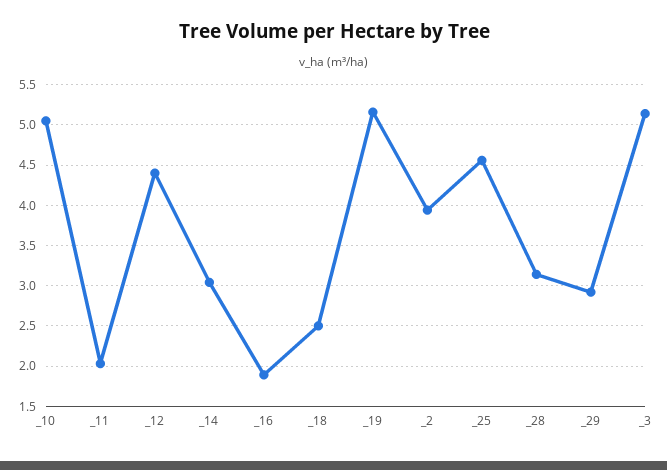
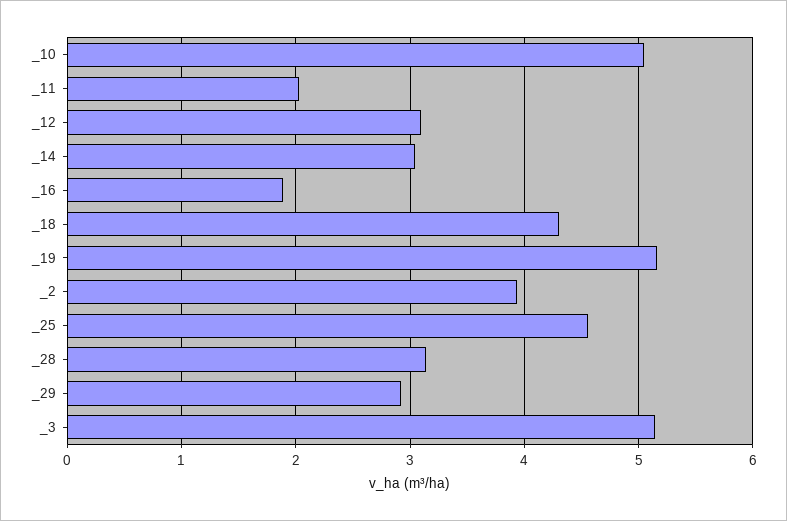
  {
    "_10": 5.1,
    "_11": 2,
-   "_12": 4.4,
+   "_12": 3.1,
    "_14": 3,
    "_16": 1.9,
-   "_18": 2.5,
+   "_18": 4.3,
    "_19": 5.2,
    "_2": 3.9,
    "_25": 4.6,
    "_28": 3.1,
    "_29": 2.9,
    "_3": 5.1
  }

